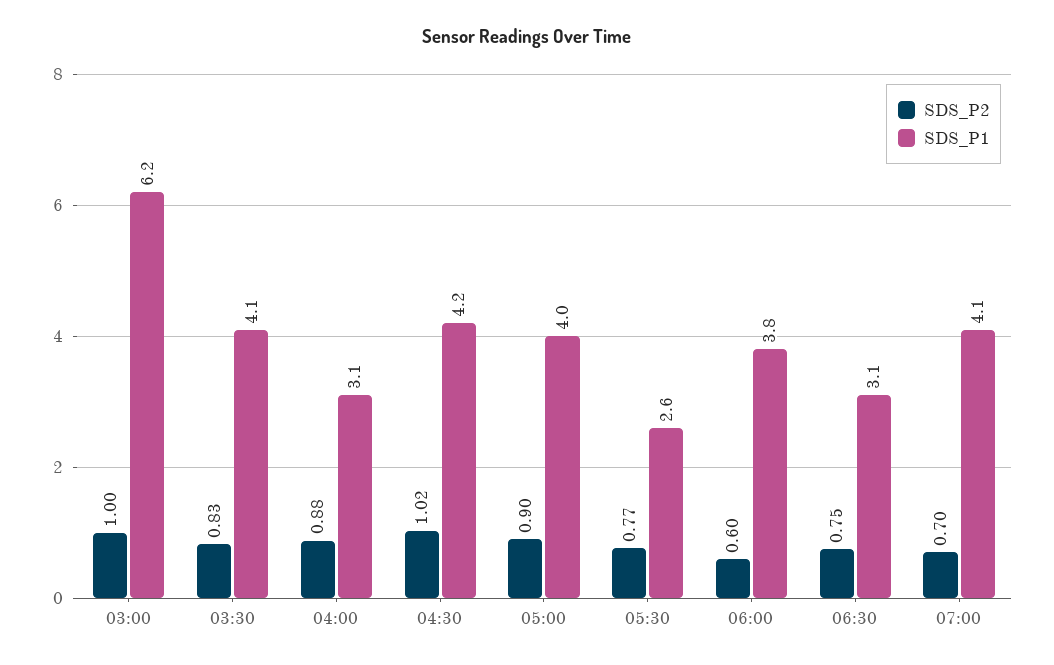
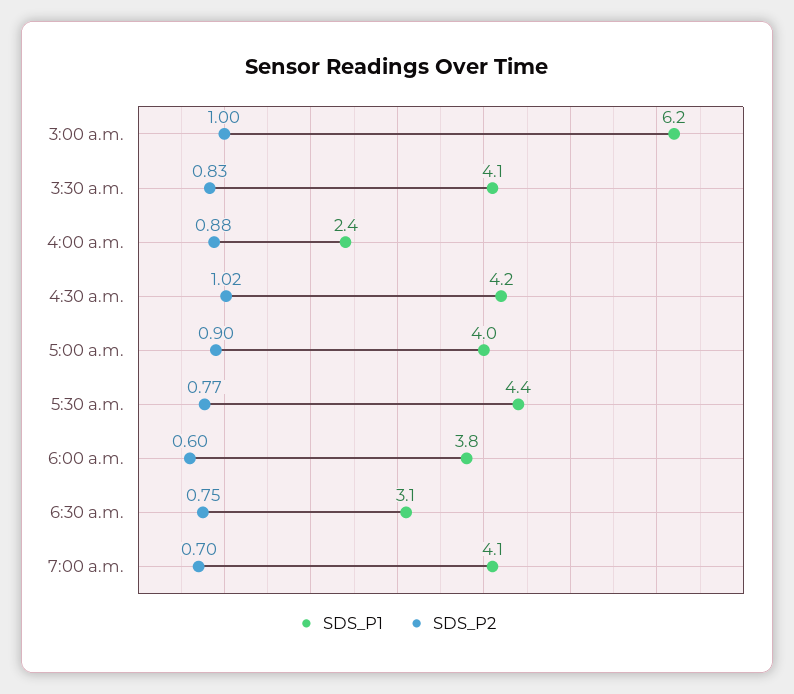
  {
    "SDS_P2": {
      "03:00": 1,
      "03:30": 0.83,
      "04:00": 0.88,
      "04:30": 1.02,
      "05:00": 0.9,
      "05:30": 0.77,
      "06:00": 0.6,
      "06:30": 0.75,
      "07:00": 0.7
    },
    "SDS_P1": {
      "03:00": 6.2,
      "03:30": 4.1,
-     "04:00": 3.1,
+     "04:00": 2.4,
      "04:30": 4.2,
      "05:00": 4,
-     "05:30": 2.6,
+     "05:30": 4.4,
      "06:00": 3.8,
      "06:30": 3.1,
      "07:00": 4.1
    }
  }

